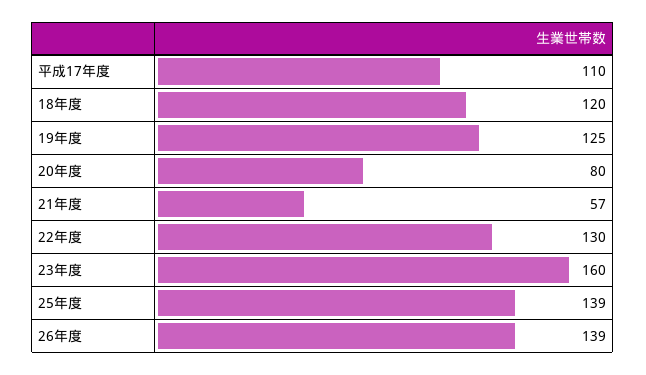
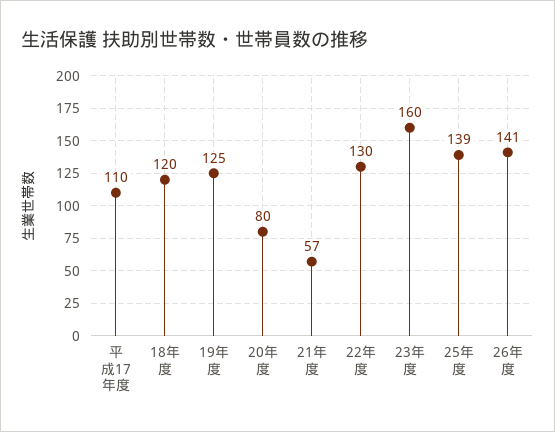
  {
    "平成17年度": 110,
    "18年度": 120,
    "19年度": 125,
    "20年度": 80,
    "21年度": 57,
    "22年度": 130,
    "23年度": 160,
    "25年度": 139,
-   "26年度": 139
+   "26年度": 141
  }

